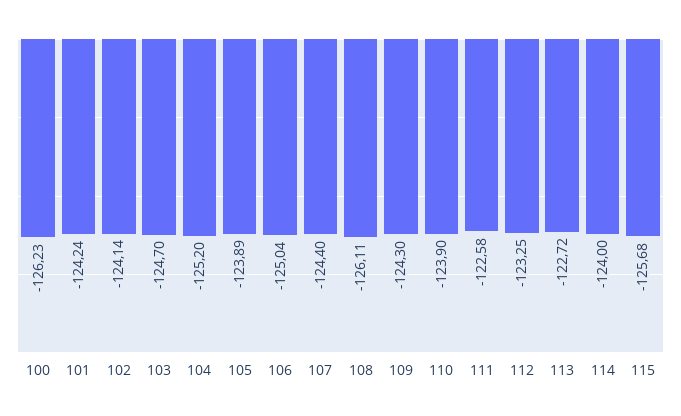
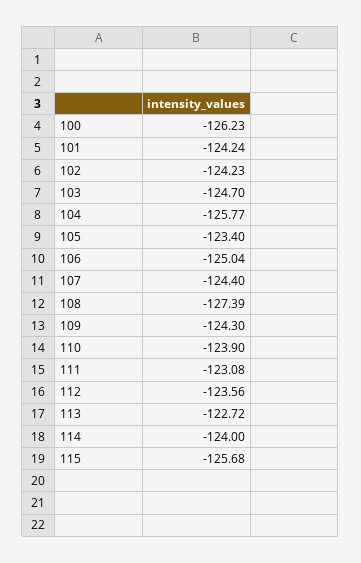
  {
    "100": -126.23,
    "101": -124.24,
-   "102": -124.14,
+   "102": -124.23,
    "103": -124.7,
-   "104": -125.2,
+   "104": -125.77,
-   "105": -123.89,
+   "105": -123.4,
    "106": -125.04,
    "107": -124.4,
-   "108": -126.11,
+   "108": -127.39,
    "109": -124.3,
    "110": -123.9,
-   "111": -122.58,
+   "111": -123.08,
-   "112": -123.25,
+   "112": -123.56,
    "113": -122.72,
    "114": -124,
    "115": -125.68
  }

